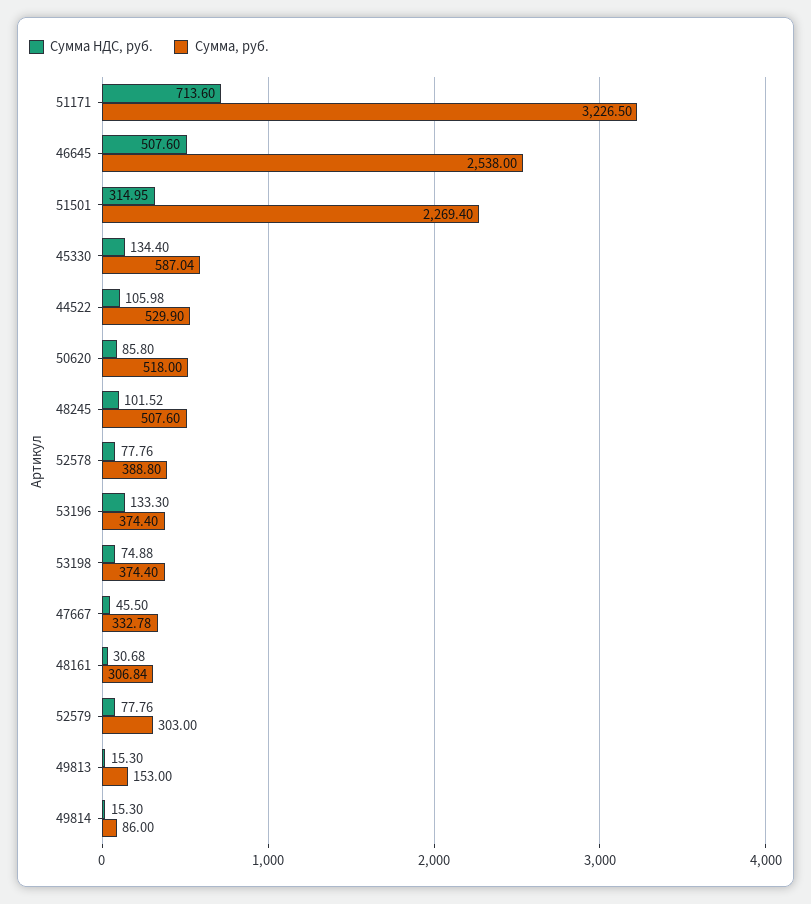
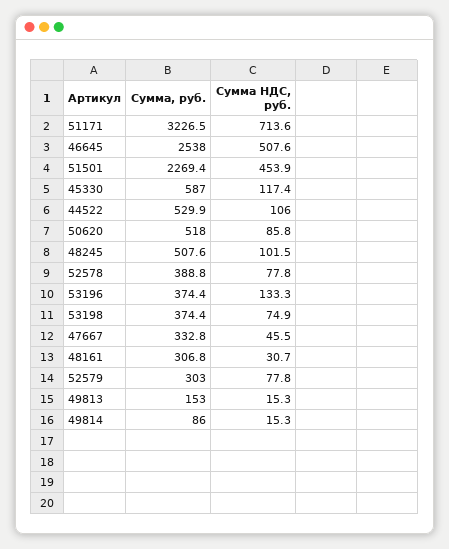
  {
    "Сумма НДС, руб.": {
      "51171": 713.6,
      "46645": 507.6,
-     "51501": 314.95,
+     "51501": 453.9,
-     "45330": 134.4,
+     "45330": 117.4,
      "44522": 105.98,
      "50620": 85.8,
      "48245": 101.52,
      "52578": 77.76,
      "53196": 133.3,
      "53198": 74.88,
      "47667": 45.5,
      "48161": 30.68,
      "52579": 77.76,
      "49813": 15.3,
      "49814": 15.3
    },
    "Сумма, руб.": {
      "51171": 3226.5,
      "46645": 2538,
      "51501": 2269.4,
      "45330": 587.04,
      "44522": 529.9,
      "50620": 518,
      "48245": 507.6,
      "52578": 388.8,
      "53196": 374.4,
      "53198": 374.4,
      "47667": 332.78,
      "48161": 306.84,
      "52579": 303,
      "49813": 153,
      "49814": 86
    }
  }

